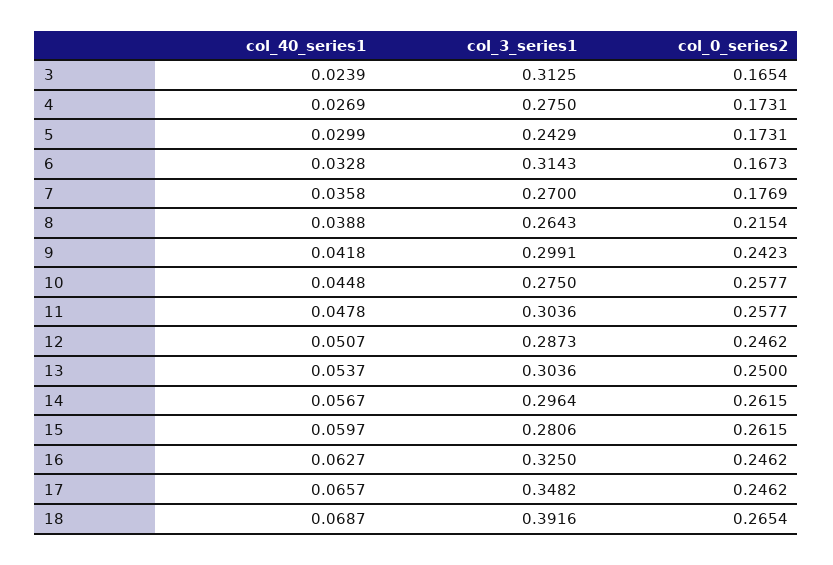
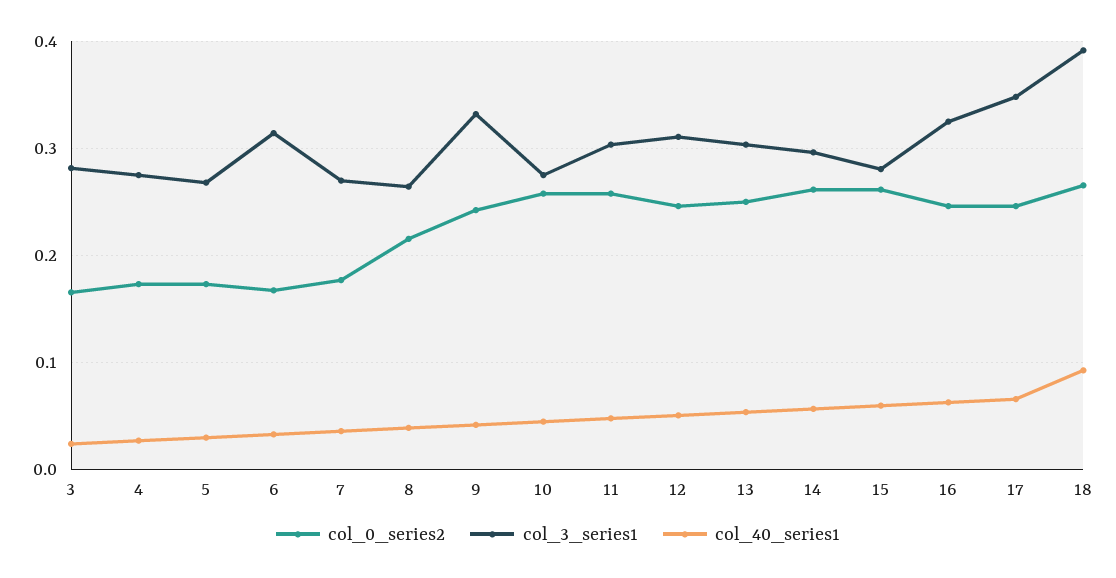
  {
    "col_40_series1": {
      "3": 0.0239,
      "4": 0.0269,
      "5": 0.0299,
      "6": 0.0328,
      "7": 0.0358,
      "8": 0.0388,
      "9": 0.0418,
      "10": 0.0448,
      "11": 0.0478,
      "12": 0.0507,
      "13": 0.0537,
      "14": 0.0567,
      "15": 0.0597,
      "16": 0.0627,
      "17": 0.0657,
-     "18": 0.0687
+     "18": 0.09
    },
    "col_3_series1": {
-     "3": 0.3125,
+     "3": 0.28,
      "4": 0.275,
-     "5": 0.2429,
+     "5": 0.27,
      "6": 0.3143,
      "7": 0.27,
      "8": 0.2643,
-     "9": 0.2991,
+     "9": 0.33,
      "10": 0.275,
      "11": 0.3036,
-     "12": 0.2873,
+     "12": 0.31,
      "13": 0.3036,
      "14": 0.2964,
      "15": 0.2806,
      "16": 0.325,
      "17": 0.3482,
      "18": 0.3916
    },
    "col_0_series2": {
      "3": 0.1654,
      "4": 0.1731,
      "5": 0.1731,
      "6": 0.1673,
      "7": 0.1769,
      "8": 0.2154,
      "9": 0.2423,
      "10": 0.2577,
      "11": 0.2577,
      "12": 0.2462,
      "13": 0.25,
      "14": 0.2615,
      "15": 0.2615,
      "16": 0.2462,
      "17": 0.2462,
      "18": 0.2654
    }
  }

